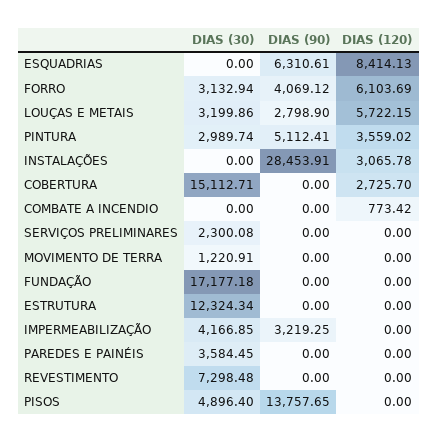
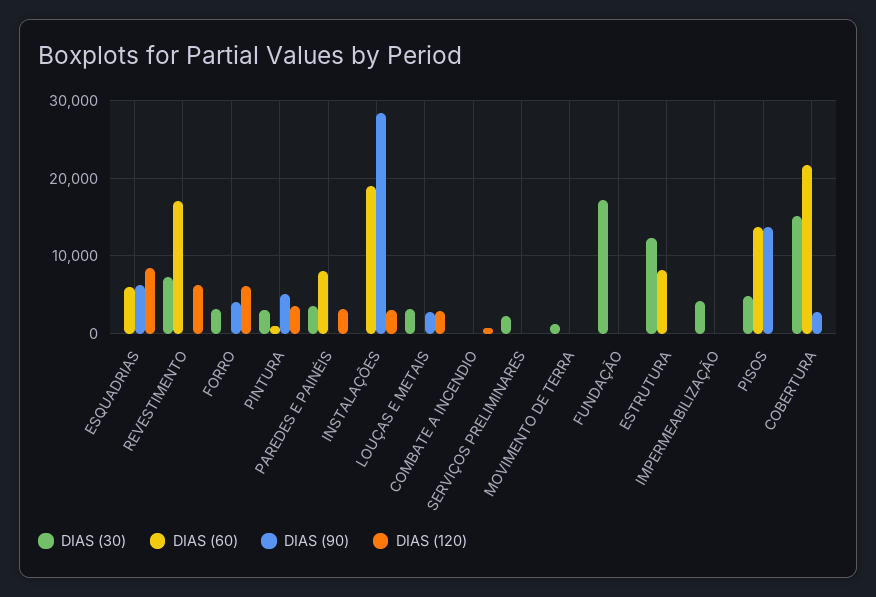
  {
    "DIAS (30)": {
      "ESQUADRIAS": 0,
      "FORRO": 3132.94,
      "LOUÇAS E METAIS": 3199.86,
      "PINTURA": 2989.74,
      "INSTALAÇÕES": 0,
      "COBERTURA": 15112.71,
      "COMBATE A INCENDIO": 0,
      "SERVIÇOS PRELIMINARES": 2300.08,
      "MOVIMENTO DE TERRA": 1220.91,
      "FUNDAÇÃO": 17177.18,
      "ESTRUTURA": 12324.34,
      "IMPERMEABILIZAÇÃO": 4166.85,
      "PAREDES E PAINÉIS": 3584.45,
      "REVESTIMENTO": 7298.48,
      "PISOS": 4896.4
    },
    "DIAS (90)": {
      "ESQUADRIAS": 6310.61,
      "FORRO": 4069.12,
      "LOUÇAS E METAIS": 2798.9,
      "PINTURA": 5112.41,
      "INSTALAÇÕES": 28453.91,
-     "COBERTURA": 0,
+     "COBERTURA": 3000,
      "COMBATE A INCENDIO": 0,
      "SERVIÇOS PRELIMINARES": 0,
      "MOVIMENTO DE TERRA": 0,
      "FUNDAÇÃO": 0,
      "ESTRUTURA": 0,
-     "IMPERMEABILIZAÇÃO": 3219.25,
+     "IMPERMEABILIZAÇÃO": 0,
      "PAREDES E PAINÉIS": 0,
      "REVESTIMENTO": 0,
      "PISOS": 13757.65
    },
    "DIAS (120)": {
      "ESQUADRIAS": 8414.13,
      "FORRO": 6103.69,
-     "LOUÇAS E METAIS": 5722.15,
+     "LOUÇAS E METAIS": 3000,
      "PINTURA": 3559.02,
      "INSTALAÇÕES": 3065.78,
-     "COBERTURA": 2725.7,
+     "COBERTURA": 0,
      "COMBATE A INCENDIO": 773.42,
      "SERVIÇOS PRELIMINARES": 0,
      "MOVIMENTO DE TERRA": 0,
      "FUNDAÇÃO": 0,
      "ESTRUTURA": 0,
      "IMPERMEABILIZAÇÃO": 0,
-     "PAREDES E PAINÉIS": 0,
+     "PAREDES E PAINÉIS": 3000,
-     "REVESTIMENTO": 0,
+     "REVESTIMENTO": 6000,
      "PISOS": 0
-   }
+   },
+   "DIAS (60)": {
+     "ESQUADRIAS": 6000,
+     "REVESTIMENTO": 17000,
+     "FORRO": 0,
+     "PINTURA": 1000,
+     "PAREDES E PAINÉIS": 8000,
+     "INSTALAÇÕES": 19000,
+     "LOUÇAS E METAIS": 0,
+     "COMBATE A INCENDIO": 0,
+     "SERVIÇOS PRELIMINARES": 0,
+     "MOVIMENTO DE TERRA": 0,
+     "FUNDAÇÃO": 0,
+     "ESTRUTURA": 8000,
+     "IMPERMEABILIZAÇÃO": 0,
+     "PISOS": 14000,
+     "COBERTURA": 22000
+   }
  }

